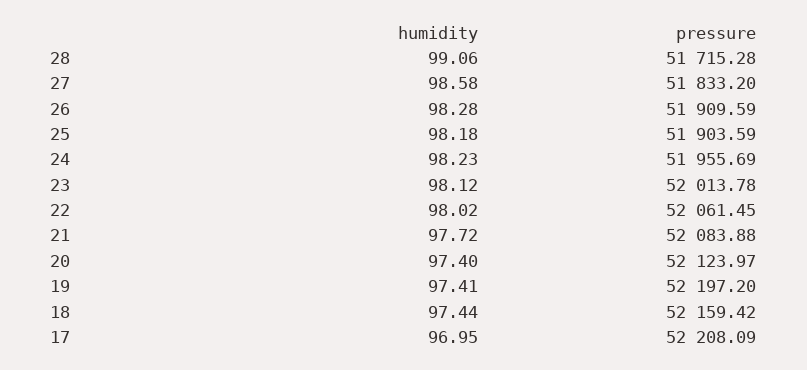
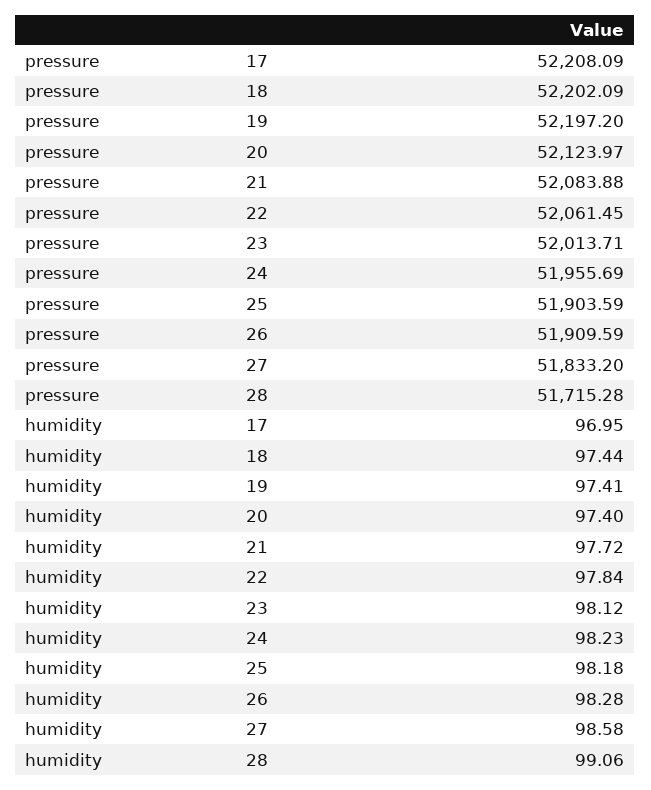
  {
    "humidity": {
      "28": 99.06,
      "27": 98.58,
      "26": 98.28,
      "25": 98.18,
      "24": 98.23,
      "23": 98.12,
-     "22": 98.02,
+     "22": 97.84,
      "21": 97.72,
      "20": 97.4,
      "19": 97.41,
      "18": 97.44,
      "17": 96.95
    },
    "pressure": {
      "28": 51715.28,
      "27": 51833.2,
      "26": 51909.59,
      "25": 51903.59,
      "24": 51955.69,
-     "23": 52013.78,
+     "23": 52013.71,
      "22": 52061.45,
      "21": 52083.88,
      "20": 52123.97,
      "19": 52197.2,
-     "18": 52159.42,
+     "18": 52202.09,
      "17": 52208.09
    }
  }

